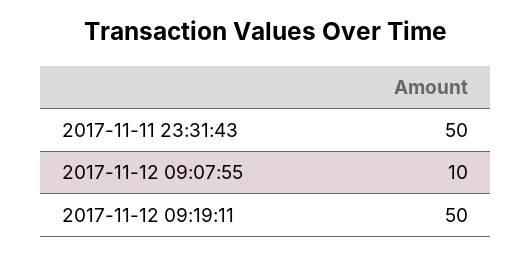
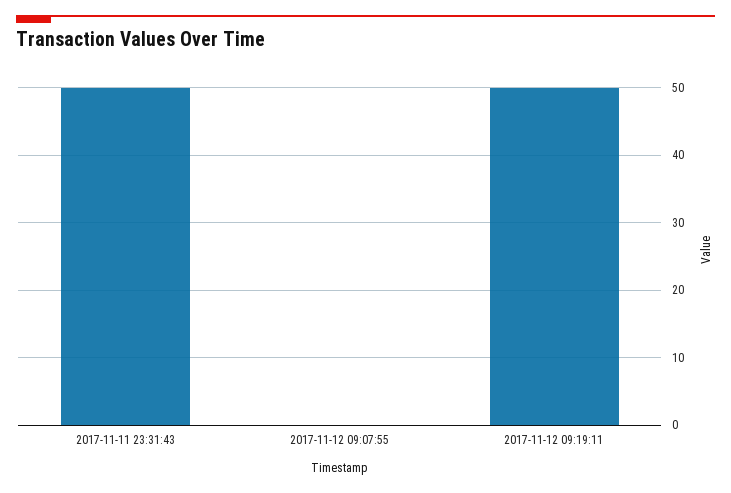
  {
    "2017-11-11 23:31:43": 50,
-   "2017-11-12 09:07:55": 10,
+   "2017-11-12 09:07:55": 0,
    "2017-11-12 09:19:11": 50
  }

